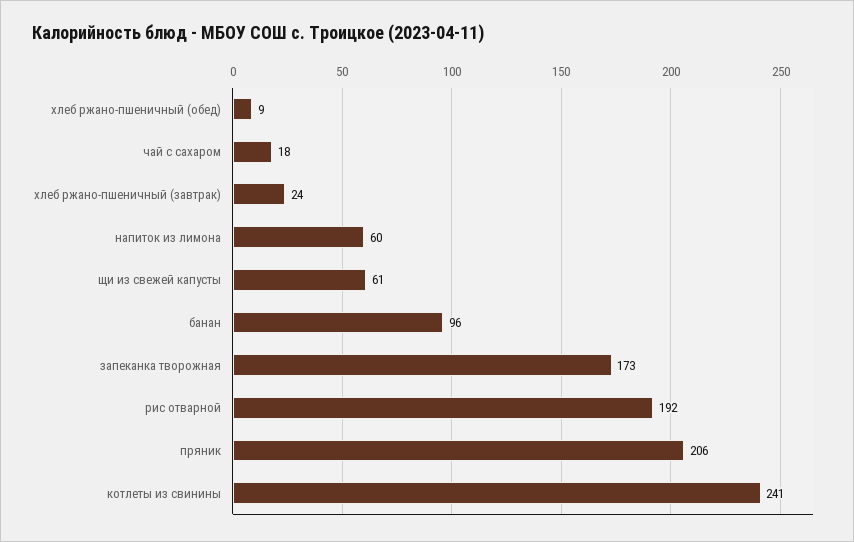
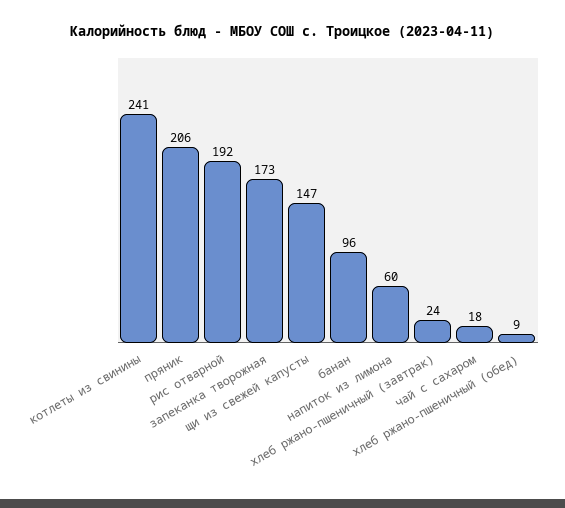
  {
    "хлеб ржано-пшеничный (обед)": 9,
    "чай с сахаром": 18,
    "хлеб ржано-пшеничный (завтрак)": 24,
    "напиток из лимона": 60,
-   "щи из свежей капусты": 61,
+   "щи из свежей капусты": 147,
    "банан": 96,
    "запеканка творожная": 173,
    "рис отварной": 192,
    "пряник": 206,
    "котлеты из свинины": 241
  }

